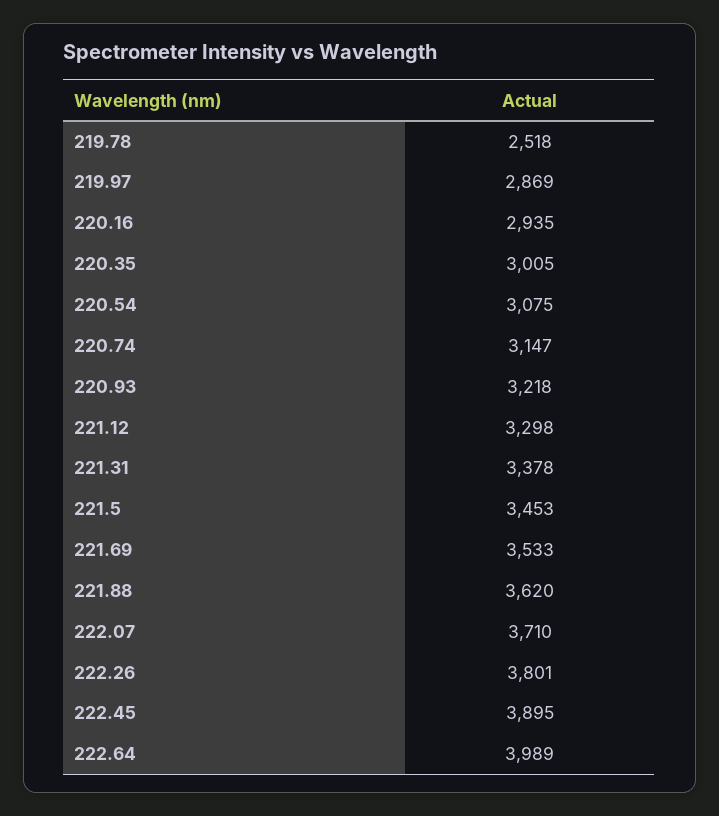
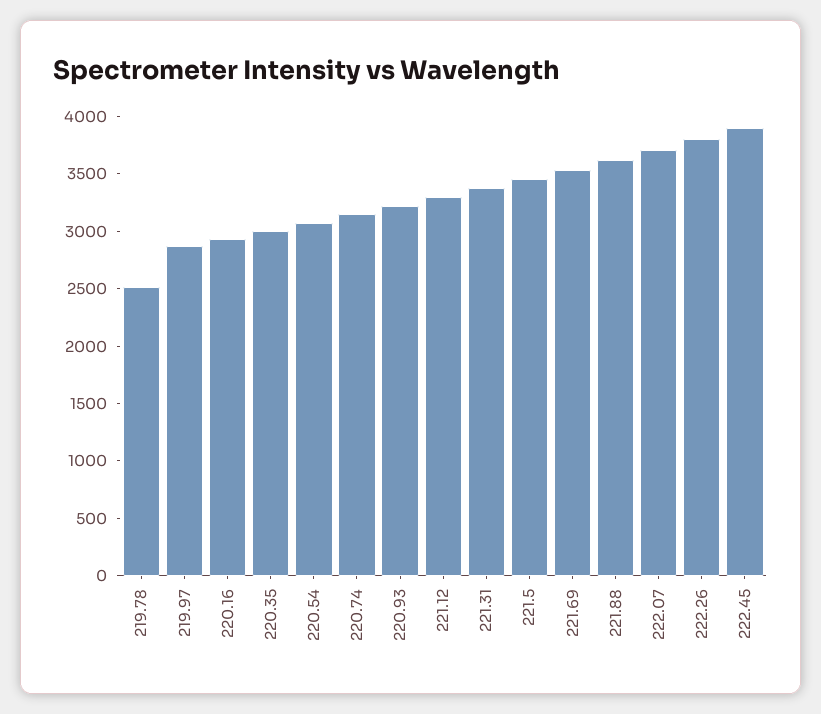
  {
    "219.78": 2518,
    "219.97": 2869,
    "220.16": 2935,
    "220.35": 3005,
    "220.54": 3075,
    "220.74": 3147,
    "220.93": 3218,
    "221.12": 3298,
    "221.31": 3378,
    "221.5": 3453,
    "221.69": 3533,
    "221.88": 3620,
    "222.07": 3710,
    "222.26": 3801,
-   "222.45": 3895,
+   "222.45": 3895
-   "222.64": 3989
  }

